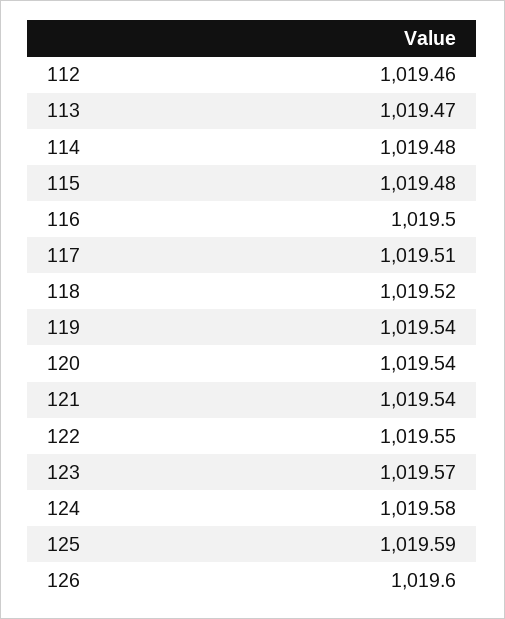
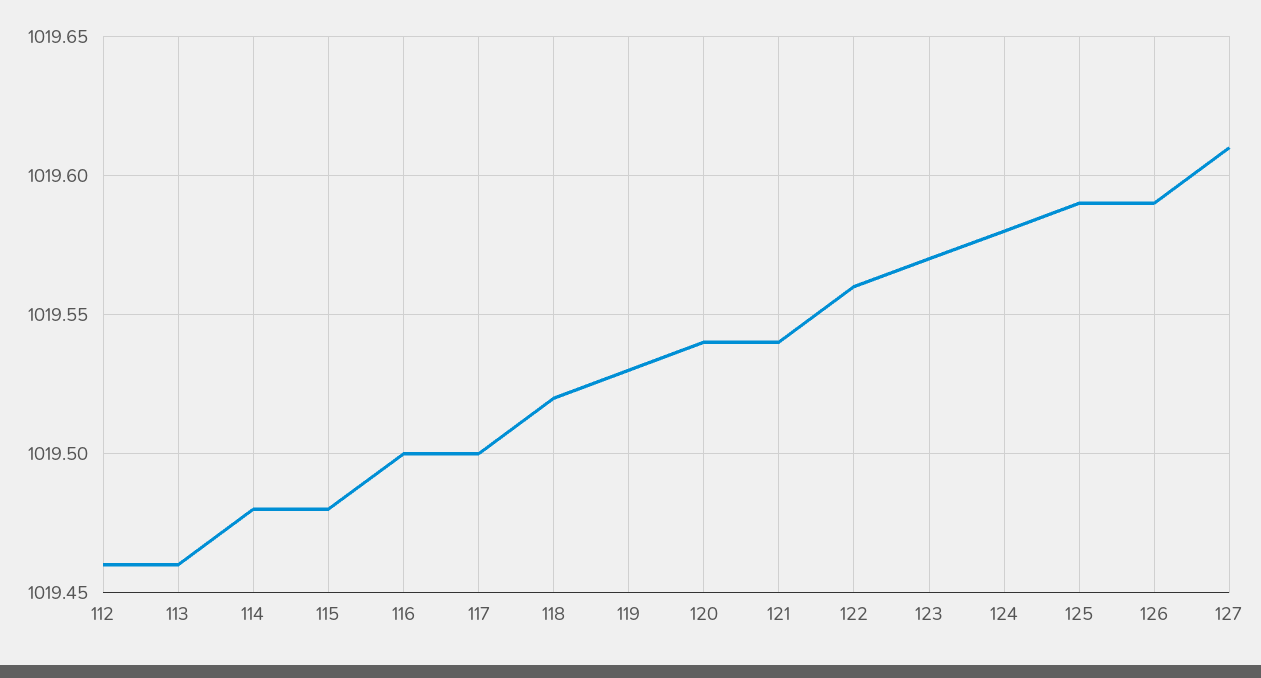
  {
    "112": 1019.46,
-   "113": 1019.47,
+   "113": 1019.46,
    "114": 1019.48,
    "115": 1019.48,
    "116": 1019.5,
-   "117": 1019.51,
+   "117": 1019.5,
    "118": 1019.52,
-   "119": 1019.54,
+   "119": 1019.53,
    "120": 1019.54,
    "121": 1019.54,
-   "122": 1019.55,
+   "122": 1019.56,
    "123": 1019.57,
    "124": 1019.58,
    "125": 1019.59,
-   "126": 1019.6
+   "126": 1019.59,
+   "127": 1019.61
  }

